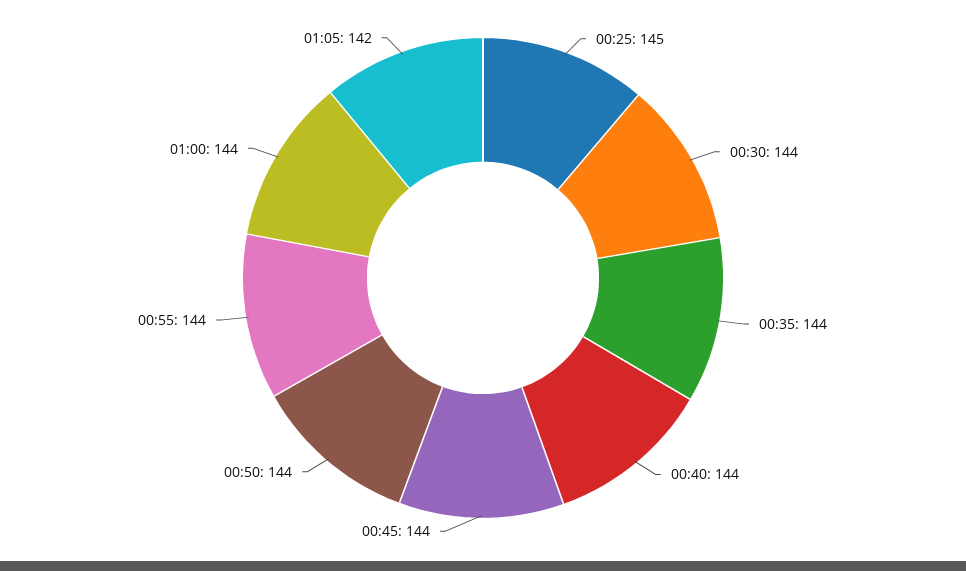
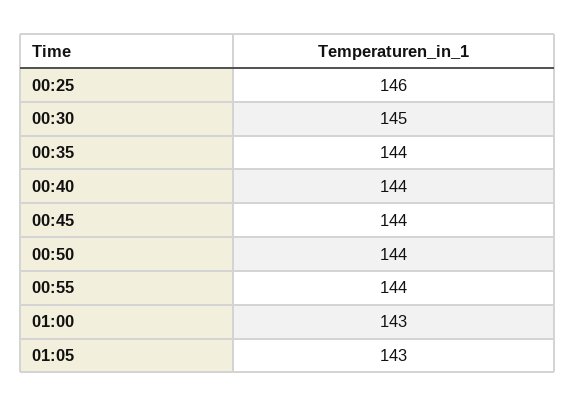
  {
-   "00:25": 145,
+   "00:25": 146,
-   "00:30": 144,
+   "00:30": 145,
    "00:35": 144,
    "00:40": 144,
    "00:45": 144,
    "00:50": 144,
    "00:55": 144,
-   "01:00": 144,
+   "01:00": 143,
-   "01:05": 142
+   "01:05": 143
  }

